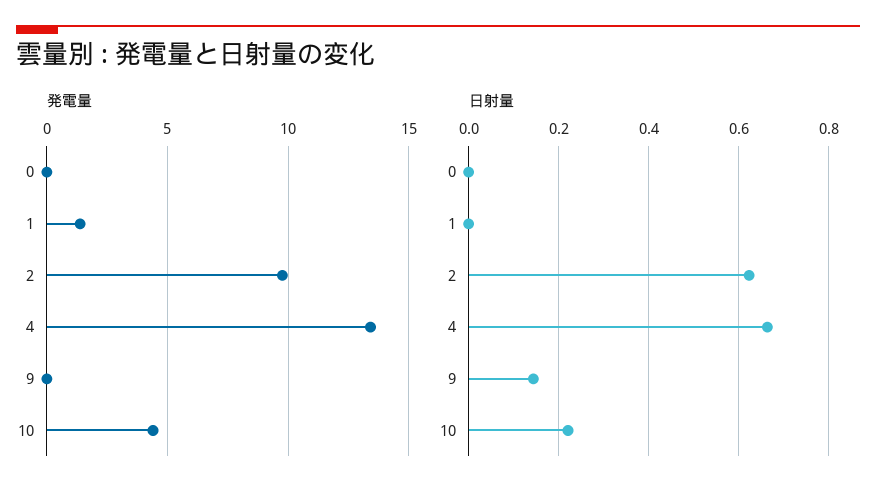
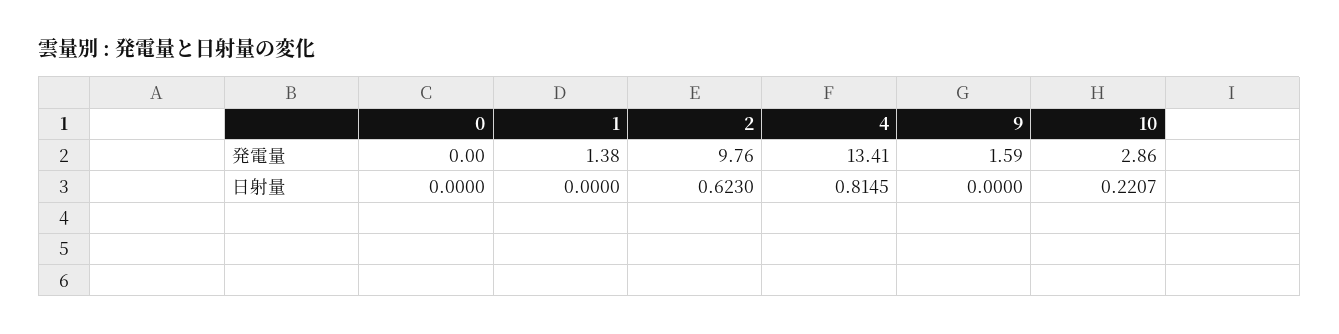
  {
    "発電量": {
      "0": 0,
      "1": 1.38,
      "2": 9.76,
      "4": 13.41,
-     "9": 0,
+     "9": 1.59,
-     "10": 4.5
+     "10": 2.86
    },
    "日射量": {
      "0": 0,
      "1": 0,
      "2": 0.623,
-     "4": 0.66,
+     "4": 0.8145,
-     "9": 0.14,
+     "9": 0,
      "10": 0.2207
    }
  }

